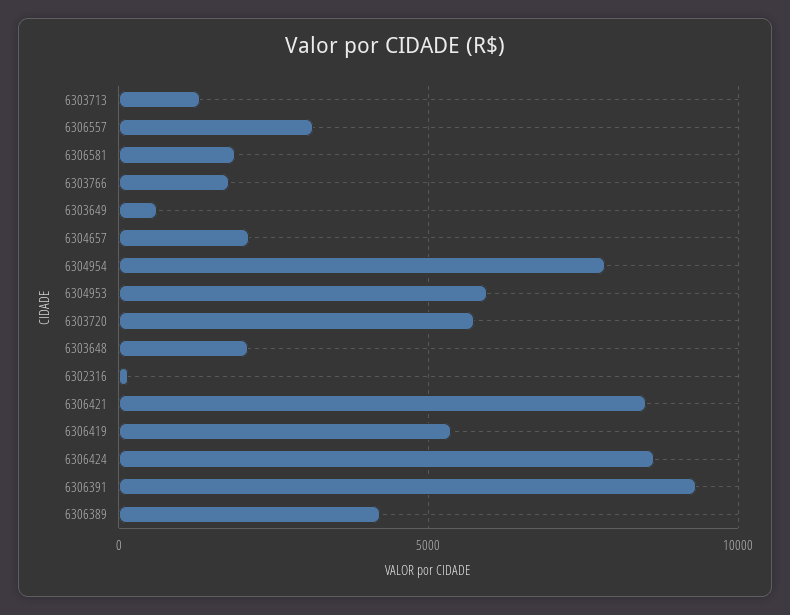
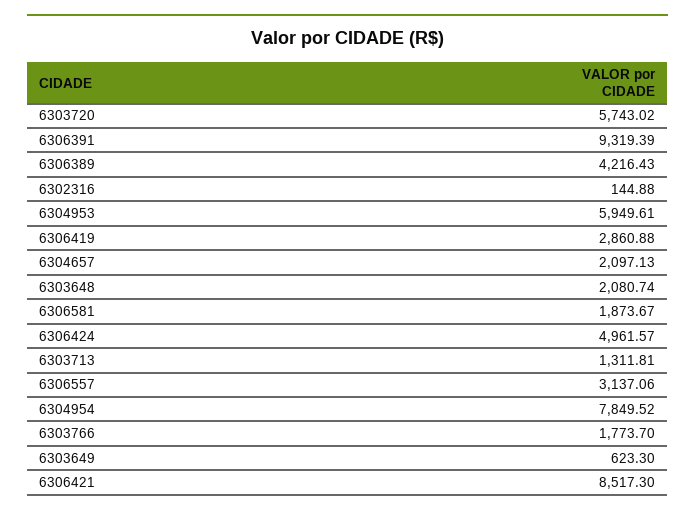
  {
    "6303713": 1311.81,
    "6306557": 3137.06,
    "6306581": 1873.67,
    "6303766": 1773.7,
    "6303649": 623.3,
    "6304657": 2097.13,
    "6304954": 7849.52,
    "6304953": 5949.61,
    "6303720": 5743.02,
    "6303648": 2080.74,
    "6302316": 144.88,
    "6306421": 8517.3,
-   "6306419": 5500,
+   "6306419": 2860.88,
-   "6306424": 8500,
+   "6306424": 4961.57,
    "6306391": 9319.39,
    "6306389": 4216.43
  }

